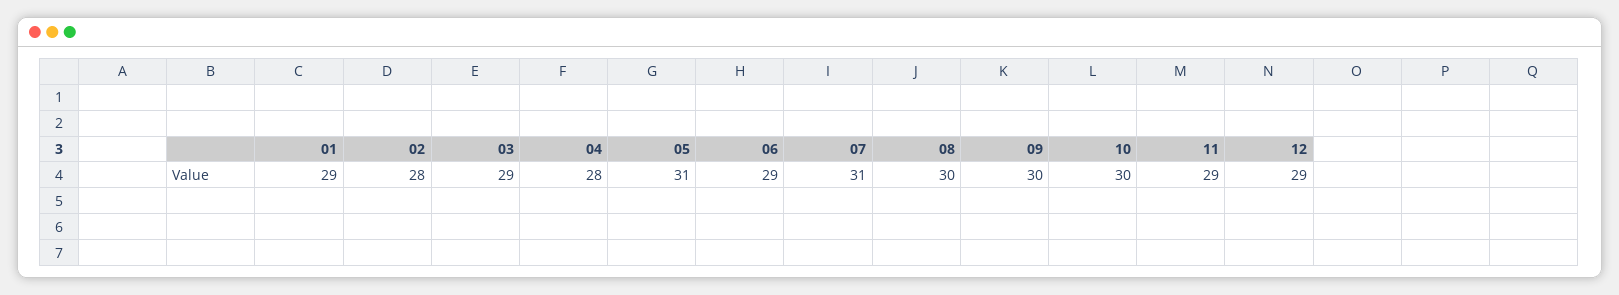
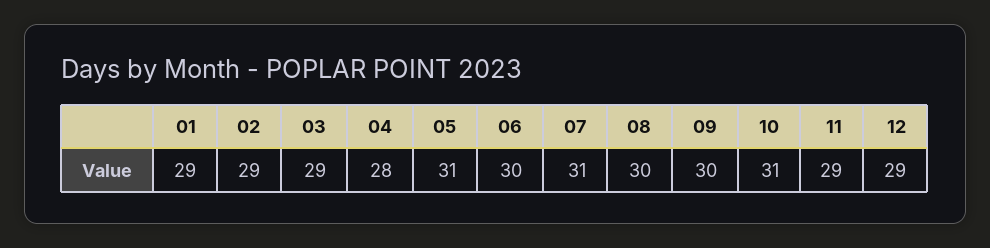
  {
    "01": 29,
-   "02": 28,
+   "02": 29,
    "03": 29,
    "04": 28,
    "05": 31,
-   "06": 29,
+   "06": 30,
    "07": 31,
    "08": 30,
    "09": 30,
-   "10": 30,
+   "10": 31,
    "11": 29,
    "12": 29
  }

